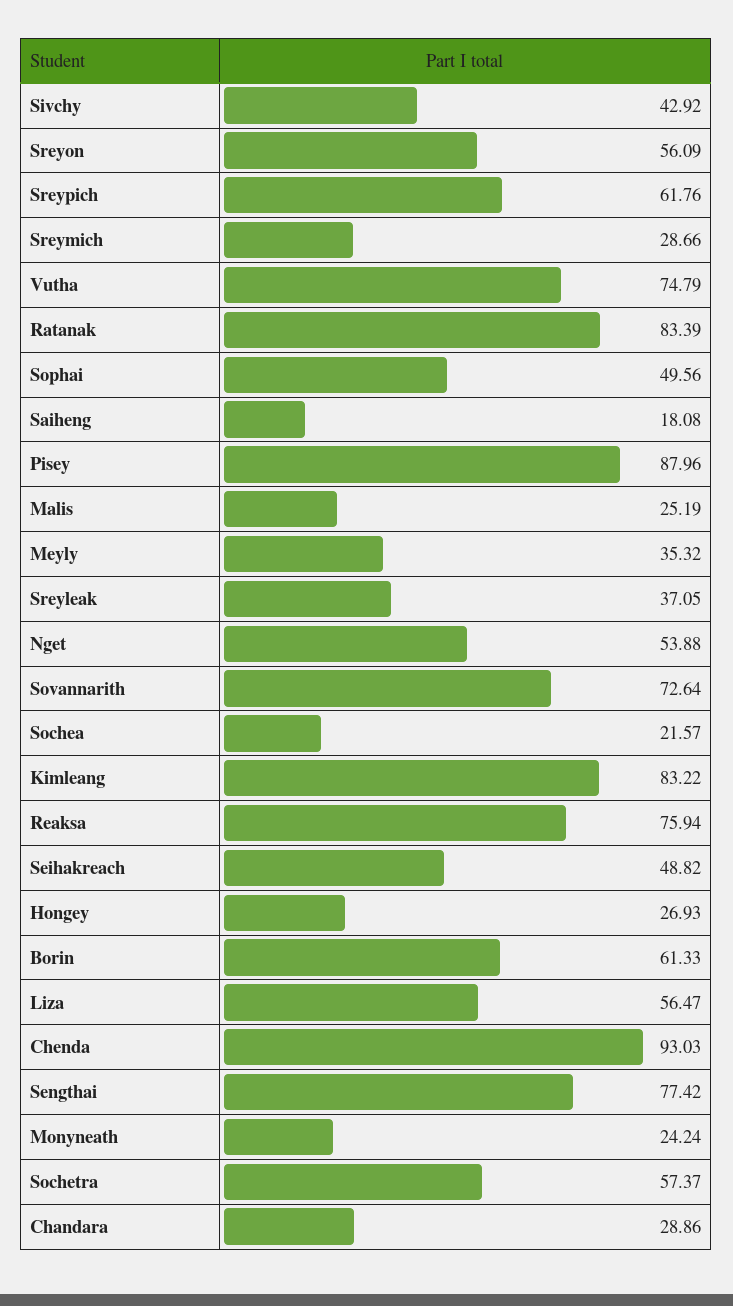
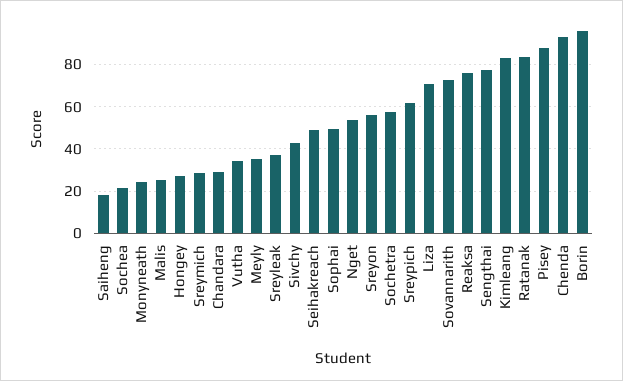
  {
    "Sivchy": 42.92,
    "Sreyon": 56.09,
    "Sreypich": 61.76,
    "Sreymich": 28.66,
-   "Vutha": 74.79,
+   "Vutha": 35,
    "Ratanak": 83.39,
    "Sophai": 49.56,
    "Saiheng": 18.08,
    "Pisey": 87.96,
    "Malis": 25.19,
    "Meyly": 35.32,
    "Sreyleak": 37.05,
    "Nget": 53.88,
    "Sovannarith": 72.64,
    "Sochea": 21.57,
    "Kimleang": 83.22,
    "Reaksa": 75.94,
    "Seihakreach": 48.82,
    "Hongey": 26.93,
-   "Borin": 61.33,
+   "Borin": 95,
-   "Liza": 56.47,
+   "Liza": 70,
    "Chenda": 93.03,
    "Sengthai": 77.42,
    "Monyneath": 24.24,
    "Sochetra": 57.37,
    "Chandara": 28.86
  }

